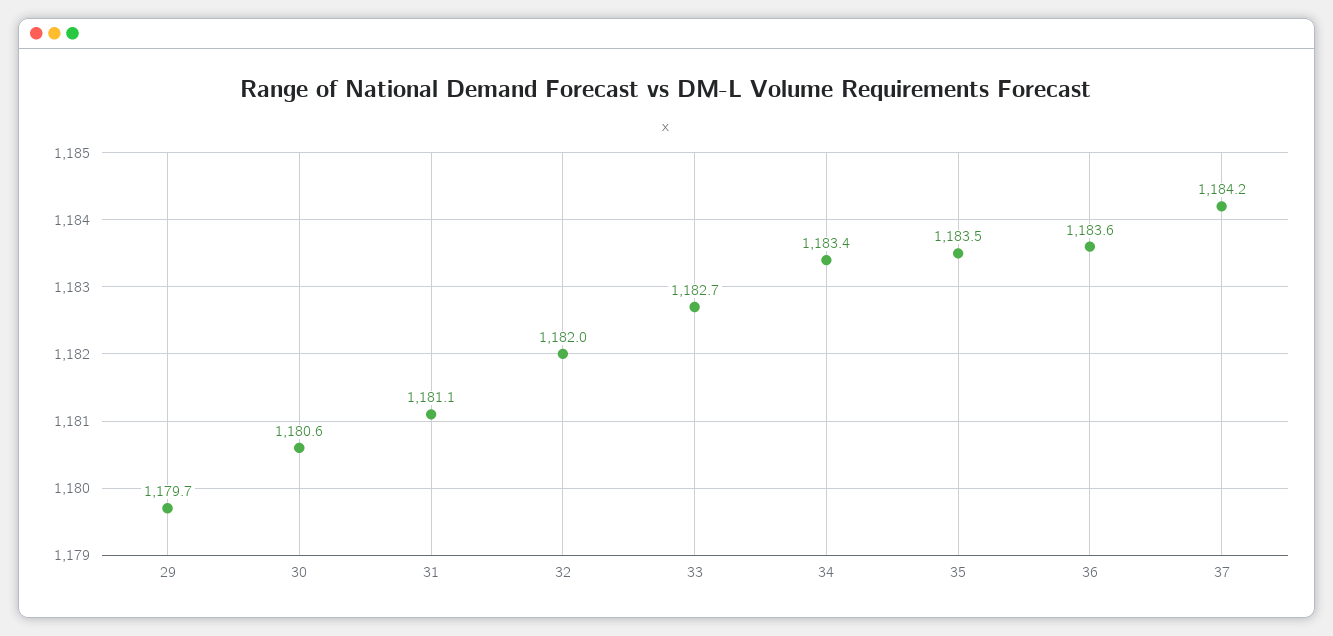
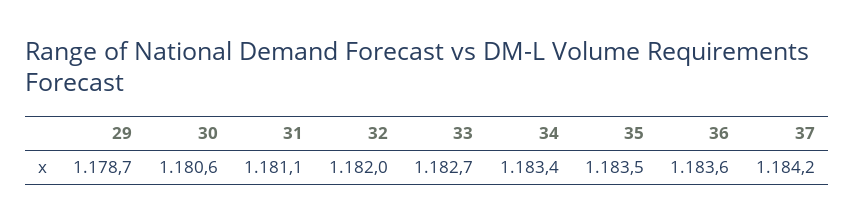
  {
-   "29": 1179.7,
+   "29": 1178.7,
    "30": 1180.6,
    "31": 1181.1,
    "32": 1182,
    "33": 1182.7,
    "34": 1183.4,
    "35": 1183.5,
    "36": 1183.6,
    "37": 1184.2
  }

